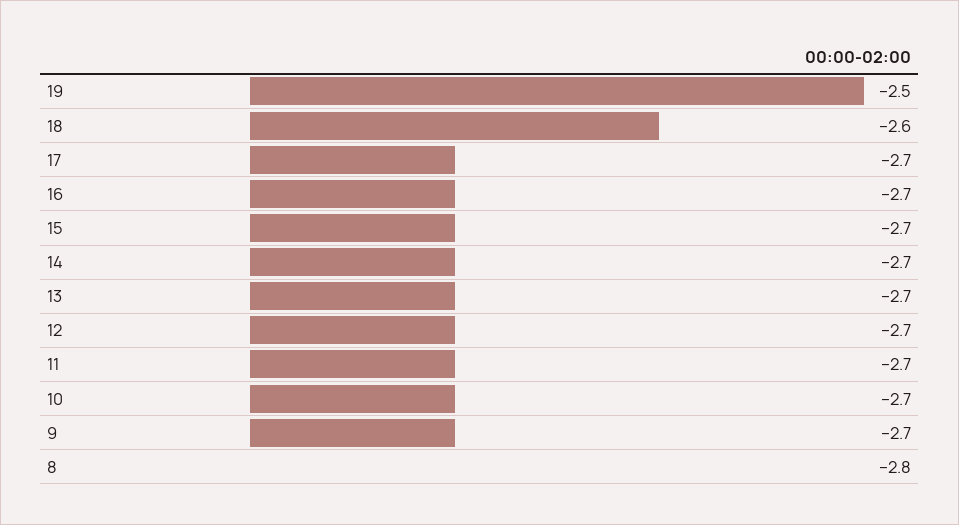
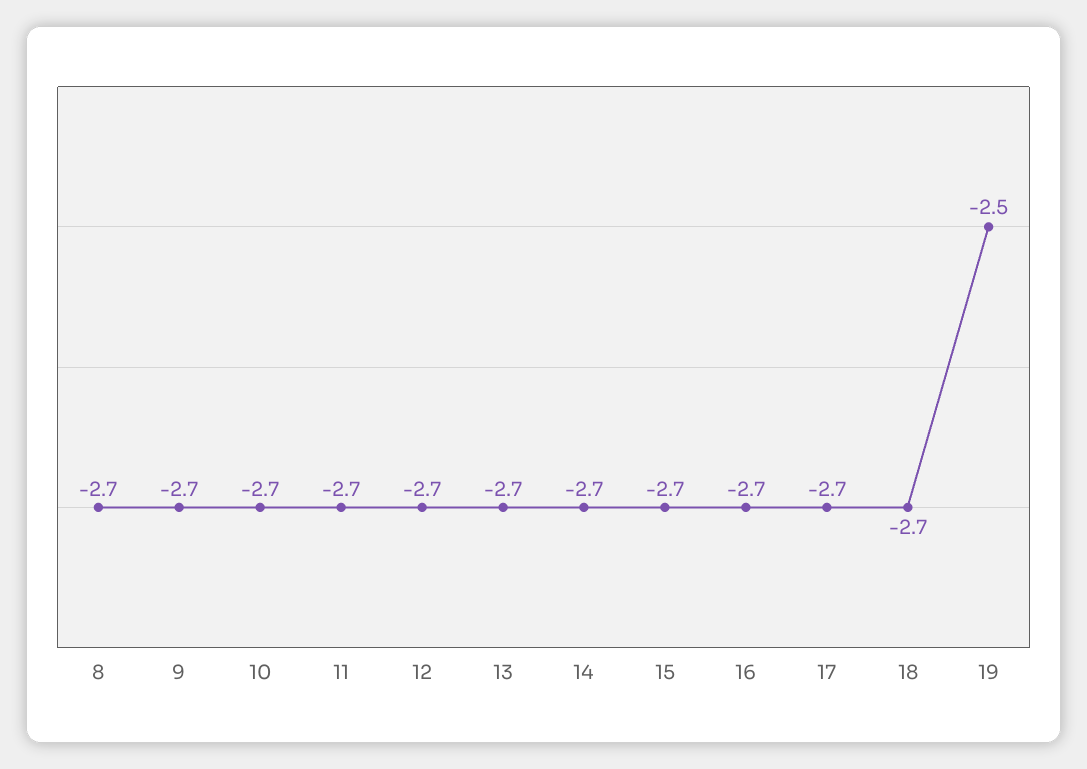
  {
    "19": -2.5,
-   "18": -2.6,
+   "18": -2.7,
    "17": -2.7,
    "16": -2.7,
    "15": -2.7,
    "14": -2.7,
    "13": -2.7,
    "12": -2.7,
    "11": -2.7,
    "10": -2.7,
    "9": -2.7,
-   "8": -2.8
+   "8": -2.7
  }

